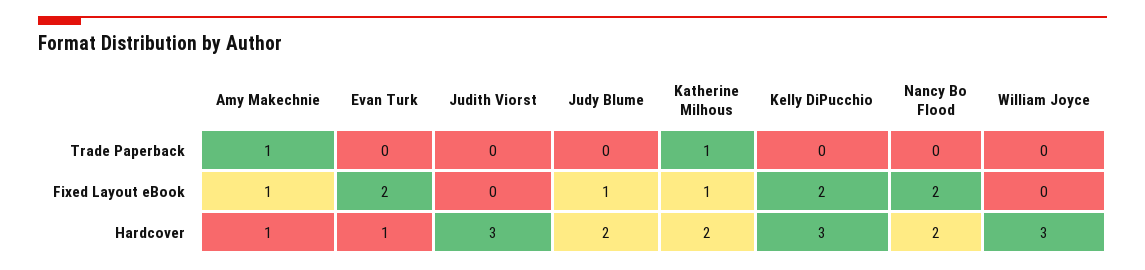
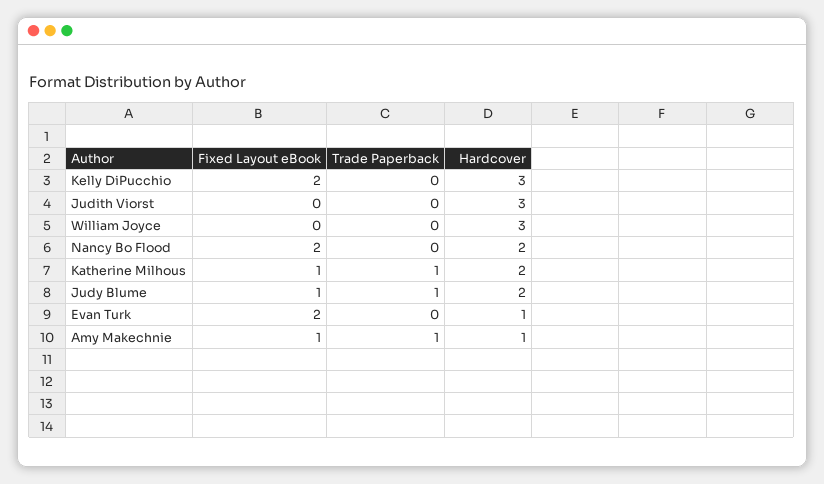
  {
    "Amy Makechnie": {
      "Trade Paperback": 1,
      "Fixed Layout eBook": 1,
      "Hardcover": 1
    },
    "Evan Turk": {
      "Trade Paperback": 0,
      "Fixed Layout eBook": 2,
      "Hardcover": 1
    },
    "Judith Viorst": {
      "Trade Paperback": 0,
      "Fixed Layout eBook": 0,
      "Hardcover": 3
    },
    "Judy Blume": {
-     "Trade Paperback": 0,
+     "Trade Paperback": 1,
      "Fixed Layout eBook": 1,
      "Hardcover": 2
    },
    "Katherine Milhous": {
      "Trade Paperback": 1,
      "Fixed Layout eBook": 1,
      "Hardcover": 2
    },
    "Kelly DiPucchio": {
      "Trade Paperback": 0,
      "Fixed Layout eBook": 2,
      "Hardcover": 3
    },
    "Nancy Bo Flood": {
      "Trade Paperback": 0,
      "Fixed Layout eBook": 2,
      "Hardcover": 2
    },
    "William Joyce": {
      "Trade Paperback": 0,
      "Fixed Layout eBook": 0,
      "Hardcover": 3
    }
  }

